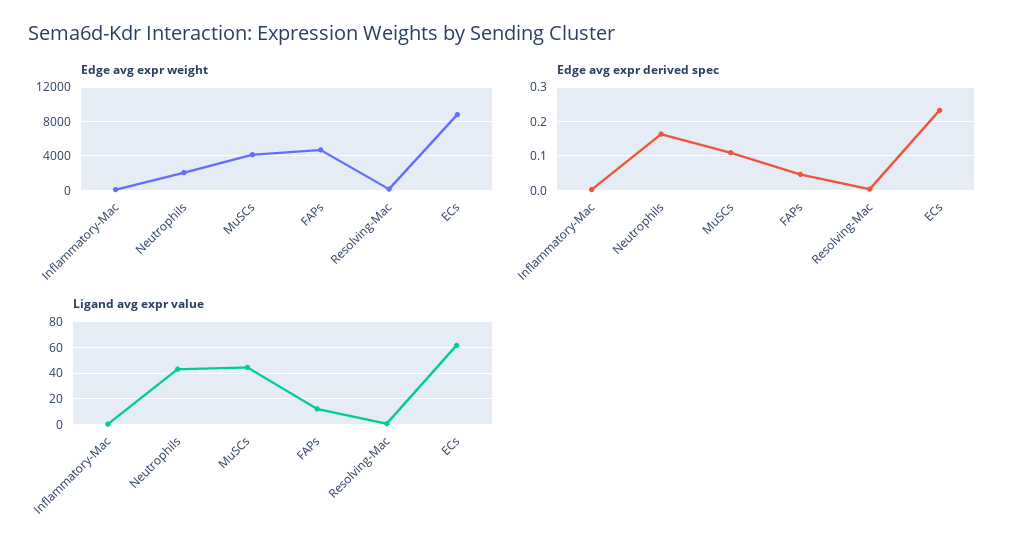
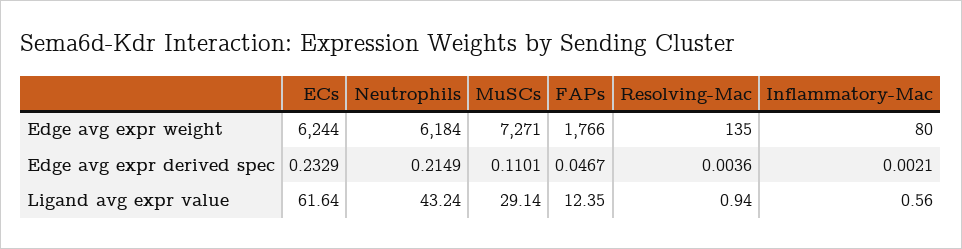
  {
    "Edge avg expr weight": {
      "Inflammatory-Mac": 80,
-     "Neutrophils": 2000,
+     "Neutrophils": 6184,
-     "MuSCs": 4000,
+     "MuSCs": 7271,
-     "FAPs": 5000,
+     "FAPs": 1766,
      "Resolving-Mac": 135,
-     "ECs": 9000
+     "ECs": 6244
    },
    "Edge avg expr derived spec": {
      "Inflammatory-Mac": 0.0021,
-     "Neutrophils": 0.16,
+     "Neutrophils": 0.2149,
      "MuSCs": 0.1101,
      "FAPs": 0.0467,
      "Resolving-Mac": 0.0036,
      "ECs": 0.2329
    },
    "Ligand avg expr value": {
      "Inflammatory-Mac": 0.56,
      "Neutrophils": 43.24,
-     "MuSCs": 45,
+     "MuSCs": 29.14,
      "FAPs": 12.35,
      "Resolving-Mac": 0.94,
      "ECs": 61.64
    }
  }

